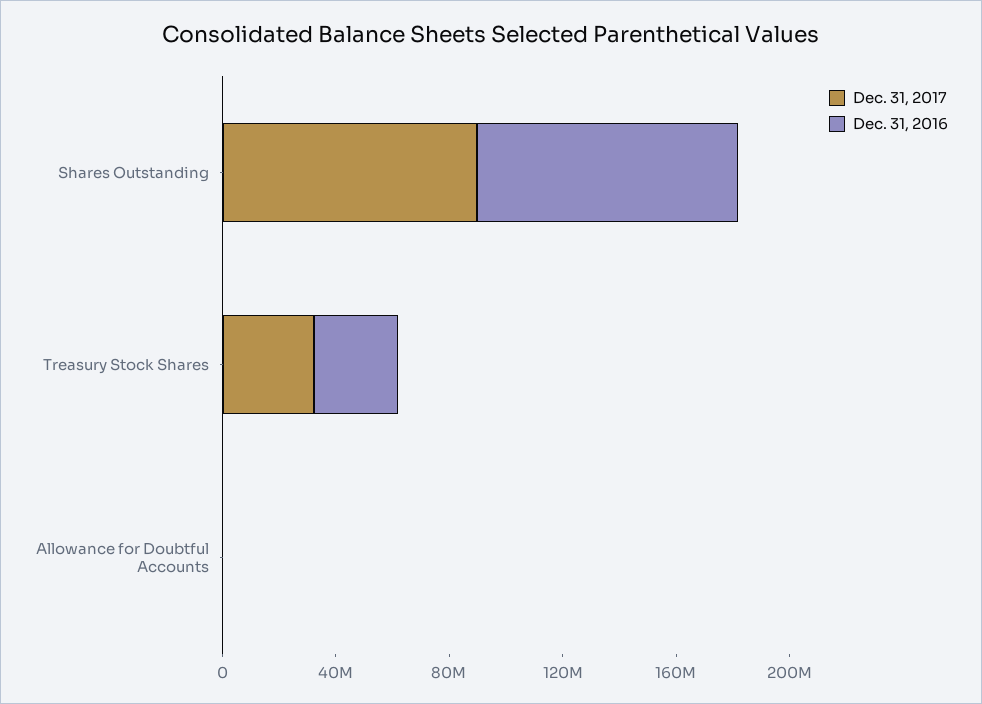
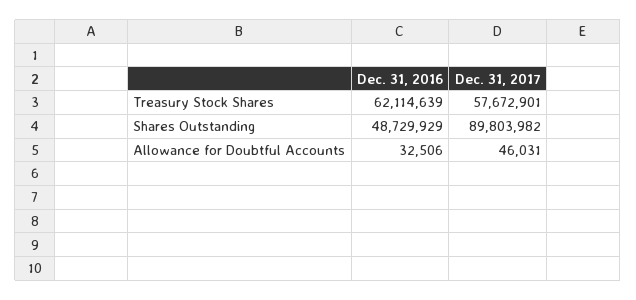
  {
    "Dec. 31, 2017": {
      "Shares Outstanding": 89803982,
-     "Treasury Stock Shares": 30000000,
+     "Treasury Stock Shares": 57672901,
      "Allowance for Doubtful Accounts": 46031
    },
    "Dec. 31, 2016": {
-     "Shares Outstanding": 90000000,
+     "Shares Outstanding": 48729929,
-     "Treasury Stock Shares": 30000000,
+     "Treasury Stock Shares": 62114639,
      "Allowance for Doubtful Accounts": 32506
    }
  }

